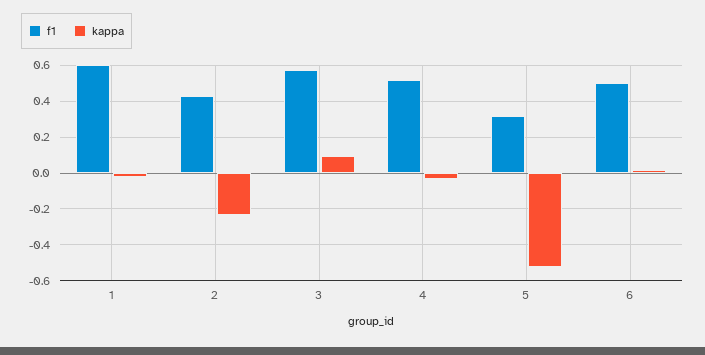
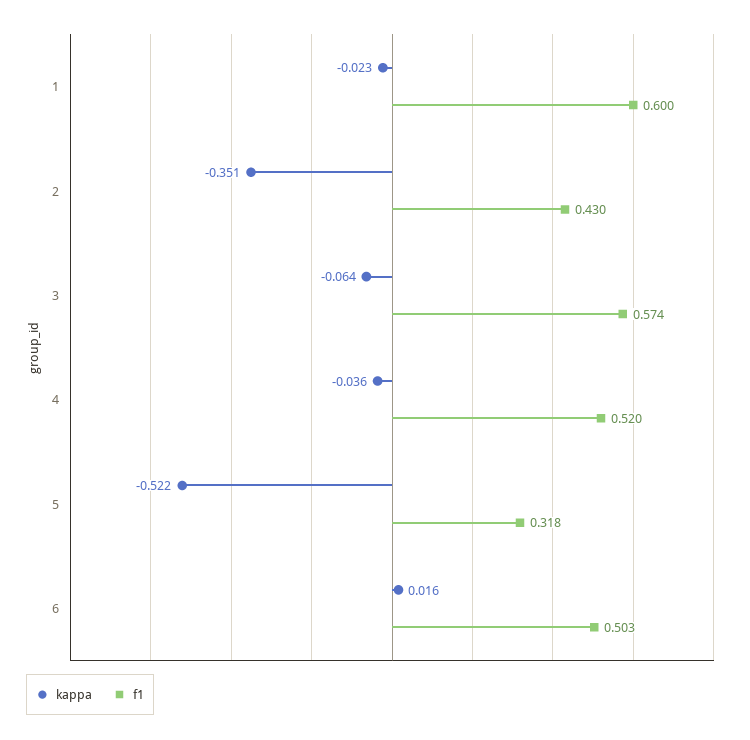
  {
    "f1": {
      "1": 0.6,
      "2": 0.43,
      "3": 0.574,
      "4": 0.52,
      "5": 0.318,
      "6": 0.503
    },
    "kappa": {
      "1": -0.023,
-     "2": -0.25,
+     "2": -0.351,
-     "3": 0.1,
+     "3": -0.064,
      "4": -0.036,
      "5": -0.522,
      "6": 0.016
    }
  }

